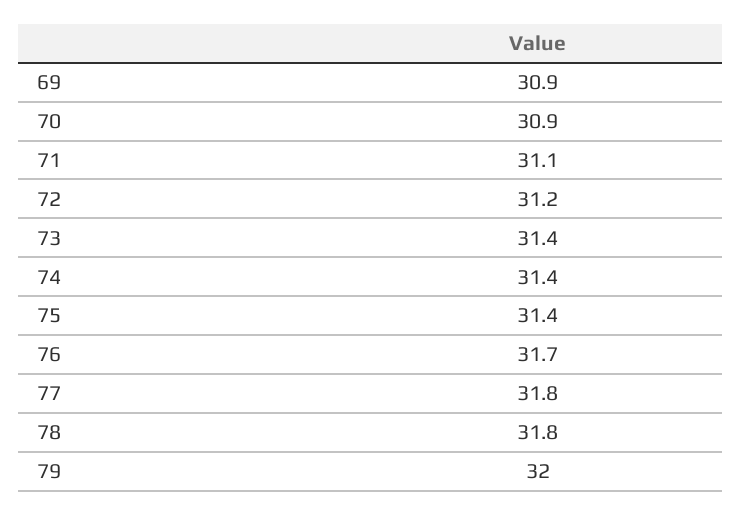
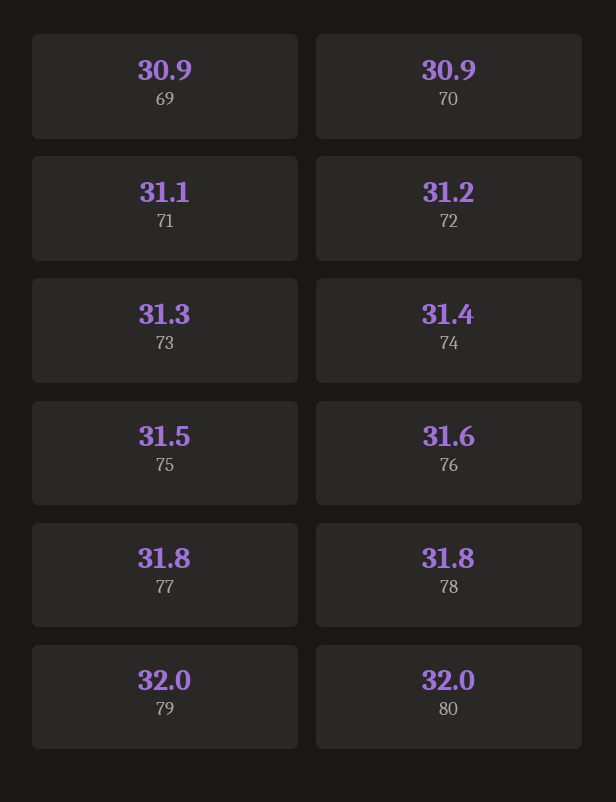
  {
    "69": 30.9,
    "70": 30.9,
    "71": 31.1,
    "72": 31.2,
-   "73": 31.4,
+   "73": 31.3,
    "74": 31.4,
-   "75": 31.4,
+   "75": 31.5,
-   "76": 31.7,
+   "76": 31.6,
    "77": 31.8,
    "78": 31.8,
-   "79": 32
+   "79": 32,
+   "80": 32
  }

